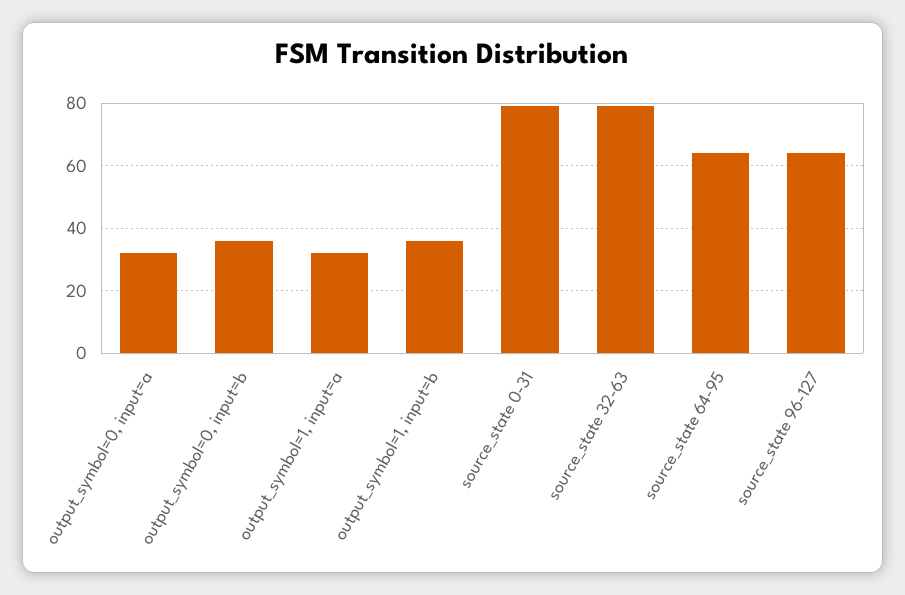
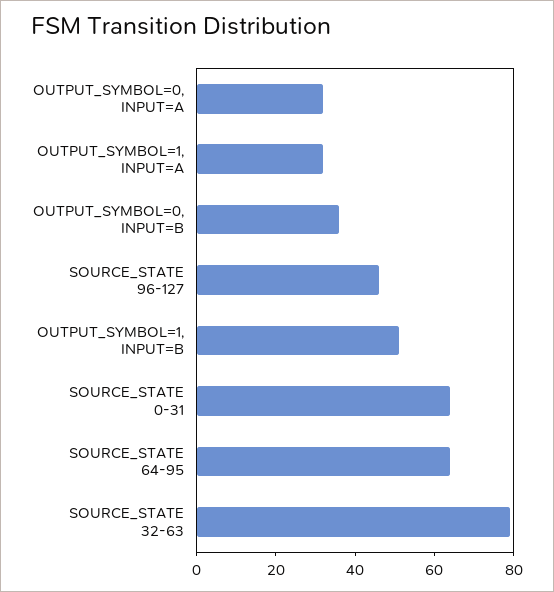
  {
    "output_symbol=0, input=a": 30,
    "output_symbol=0, input=b": 35,
    "output_symbol=1, input=a": 30,
-   "output_symbol=1, input=b": 35,
+   "output_symbol=1, input=b": 50,
-   "source_state 0-31": 80,
+   "source_state 0-31": 65,
    "source_state 32-63": 80,
    "source_state 64-95": 65,
-   "source_state 96-127": 65
+   "source_state 96-127": 45
  }

